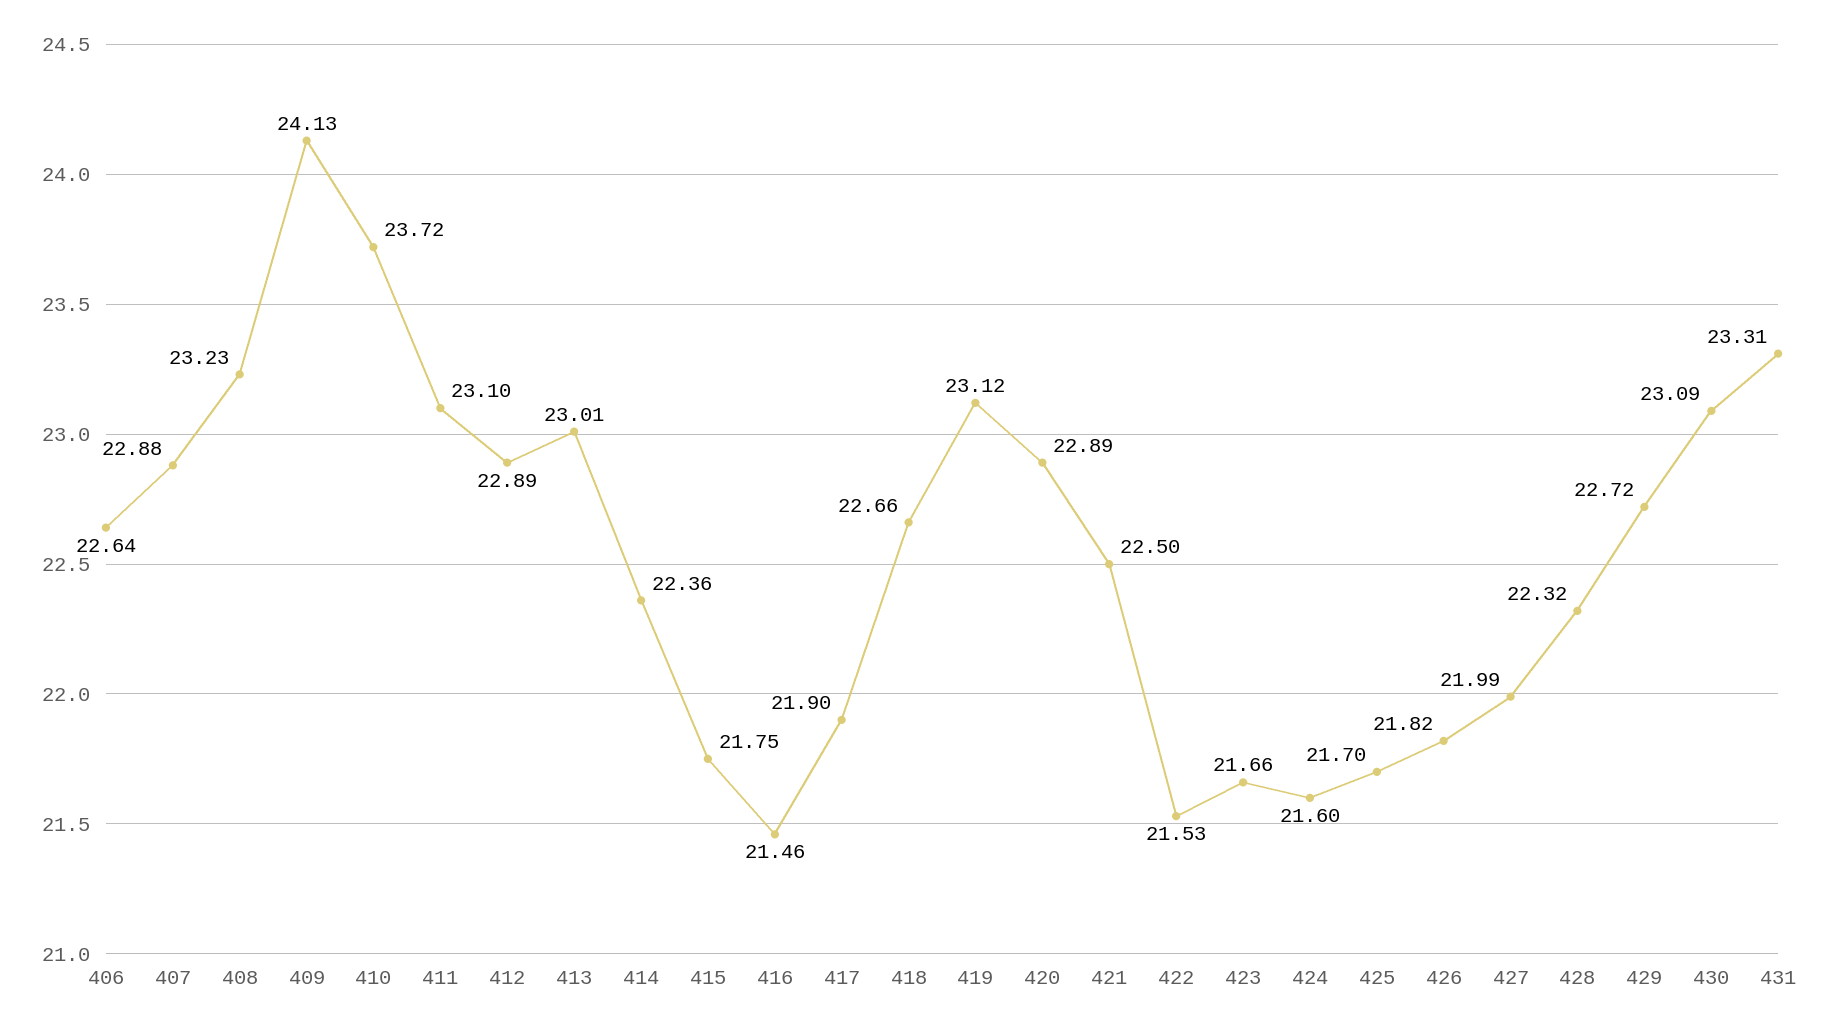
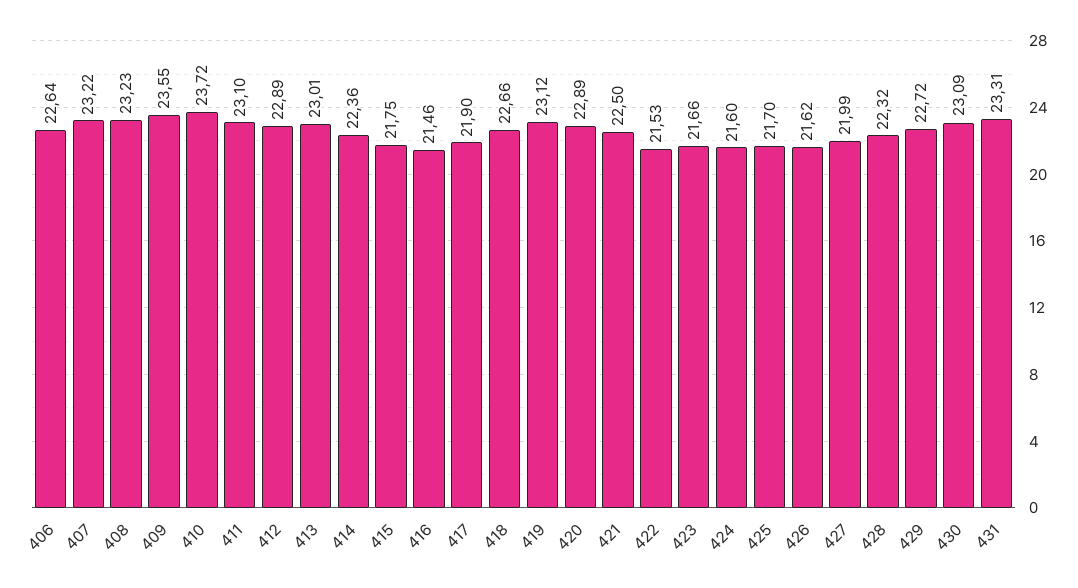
  {
    "406": 22.64,
-   "407": 22.88,
+   "407": 23.22,
    "408": 23.23,
-   "409": 24.13,
+   "409": 23.55,
    "410": 23.72,
    "411": 23.1,
    "412": 22.89,
    "413": 23.01,
    "414": 22.36,
    "415": 21.75,
    "416": 21.46,
    "417": 21.9,
    "418": 22.66,
    "419": 23.12,
    "420": 22.89,
    "421": 22.5,
    "422": 21.53,
    "423": 21.66,
    "424": 21.6,
    "425": 21.7,
-   "426": 21.82,
+   "426": 21.62,
    "427": 21.99,
    "428": 22.32,
    "429": 22.72,
    "430": 23.09,
    "431": 23.31
  }

